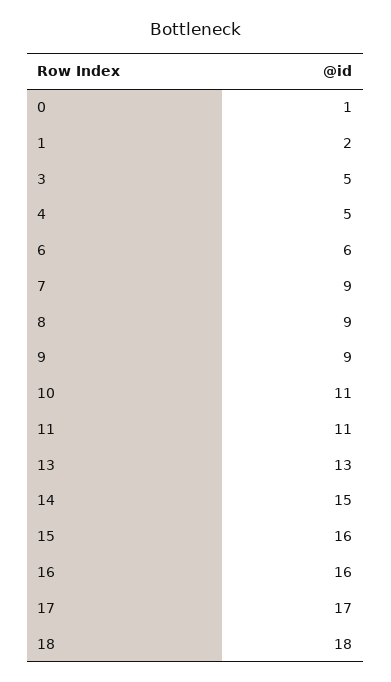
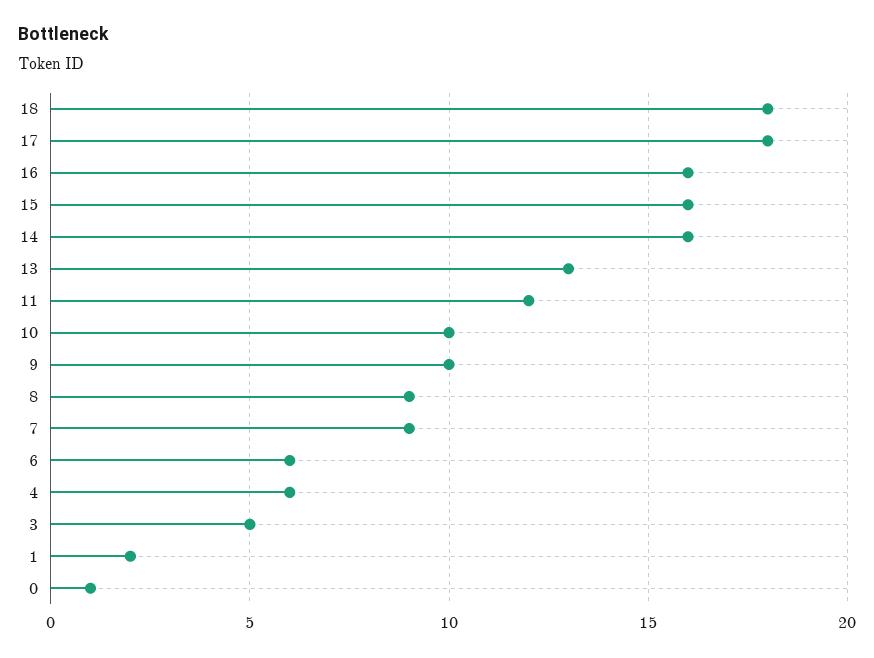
  {
    "0": 1,
    "1": 2,
    "3": 5,
-   "4": 5,
+   "4": 6,
    "6": 6,
    "7": 9,
    "8": 9,
-   "9": 9,
+   "9": 10,
-   "10": 11,
+   "10": 10,
-   "11": 11,
+   "11": 12,
    "13": 13,
-   "14": 15,
+   "14": 16,
    "15": 16,
    "16": 16,
-   "17": 17,
+   "17": 18,
    "18": 18
  }

